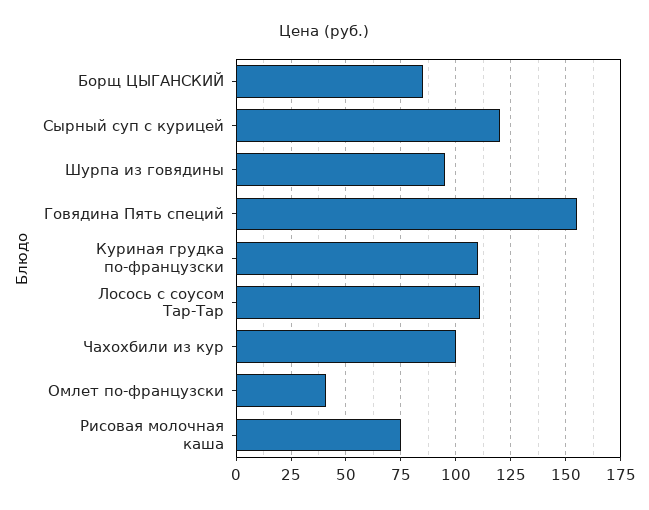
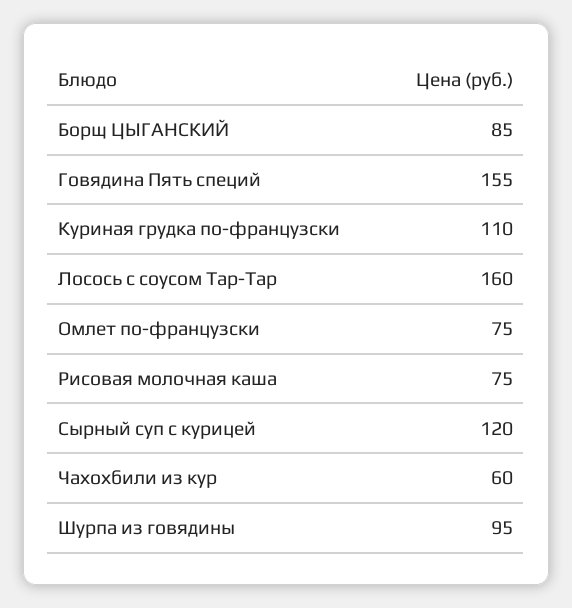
  {
    "Борщ ЦЫГАНСКИЙ": 85,
    "Сырный суп с курицей": 120,
    "Шурпа из говядины": 95,
    "Говядина Пять специй": 155,
    "Куриная грудка по-французски": 110,
-   "Лосось с соусом Тар-Тар": 110,
+   "Лосось с соусом Тар-Тар": 160,
-   "Чахохбили из кур": 100,
+   "Чахохбили из кур": 60,
-   "Омлет по-французски": 40,
+   "Омлет по-французски": 75,
    "Рисовая молочная каша": 75
  }

